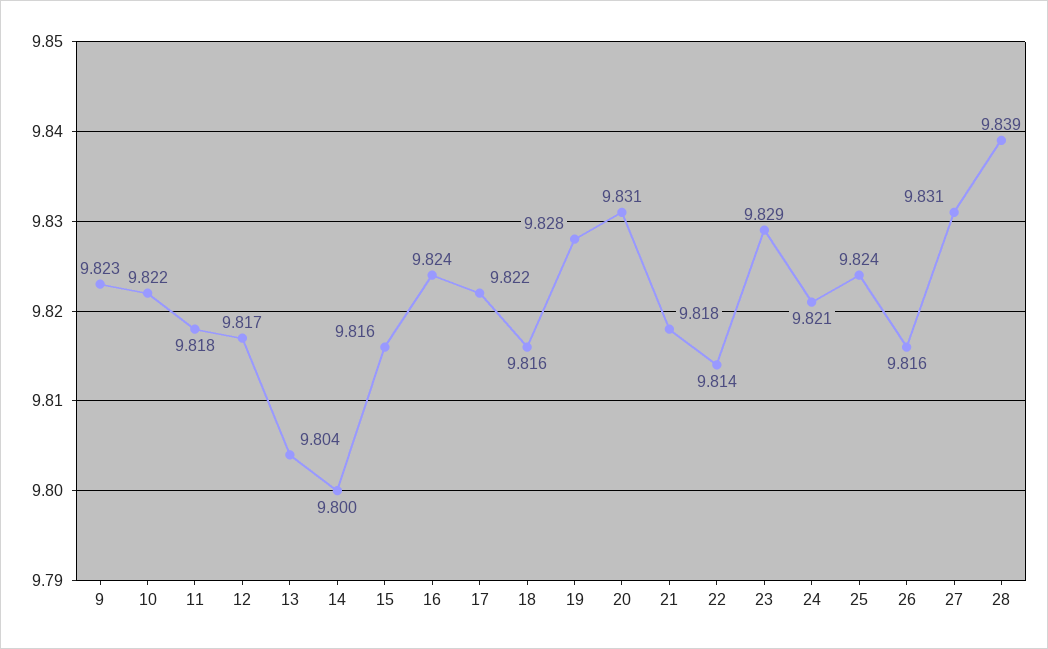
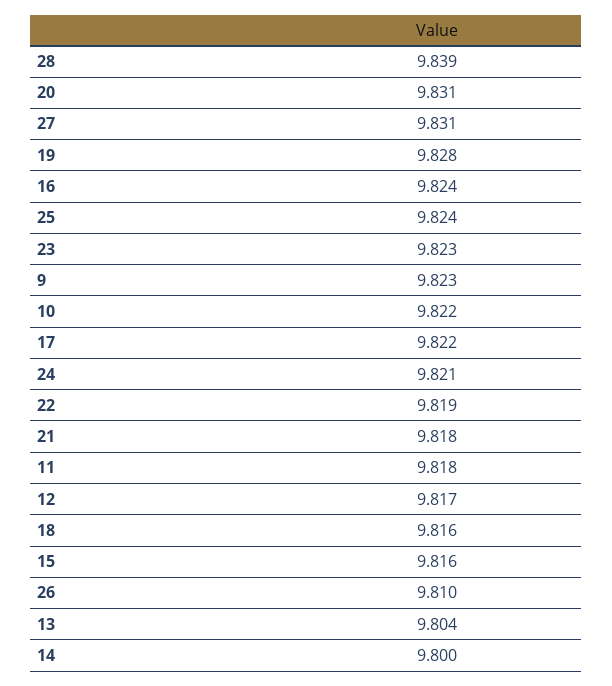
  {
    "9": 9.823,
    "10": 9.822,
    "11": 9.818,
    "12": 9.817,
    "13": 9.804,
    "14": 9.8,
    "15": 9.816,
    "16": 9.824,
    "17": 9.822,
    "18": 9.816,
    "19": 9.828,
    "20": 9.831,
    "21": 9.818,
-   "22": 9.814,
+   "22": 9.819,
-   "23": 9.829,
+   "23": 9.823,
    "24": 9.821,
    "25": 9.824,
-   "26": 9.816,
+   "26": 9.81,
    "27": 9.831,
    "28": 9.839
  }

